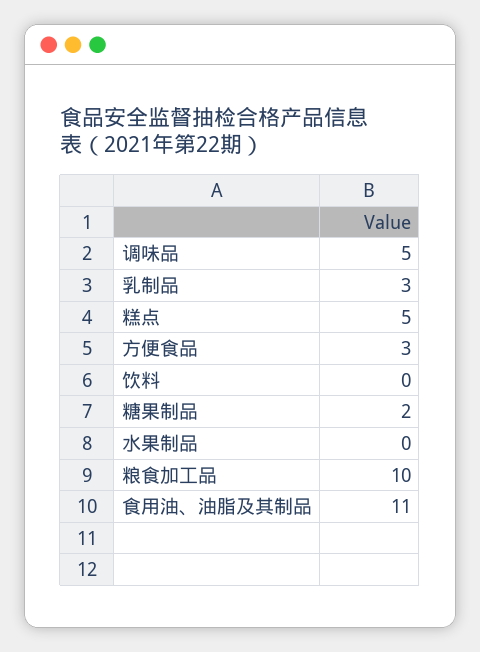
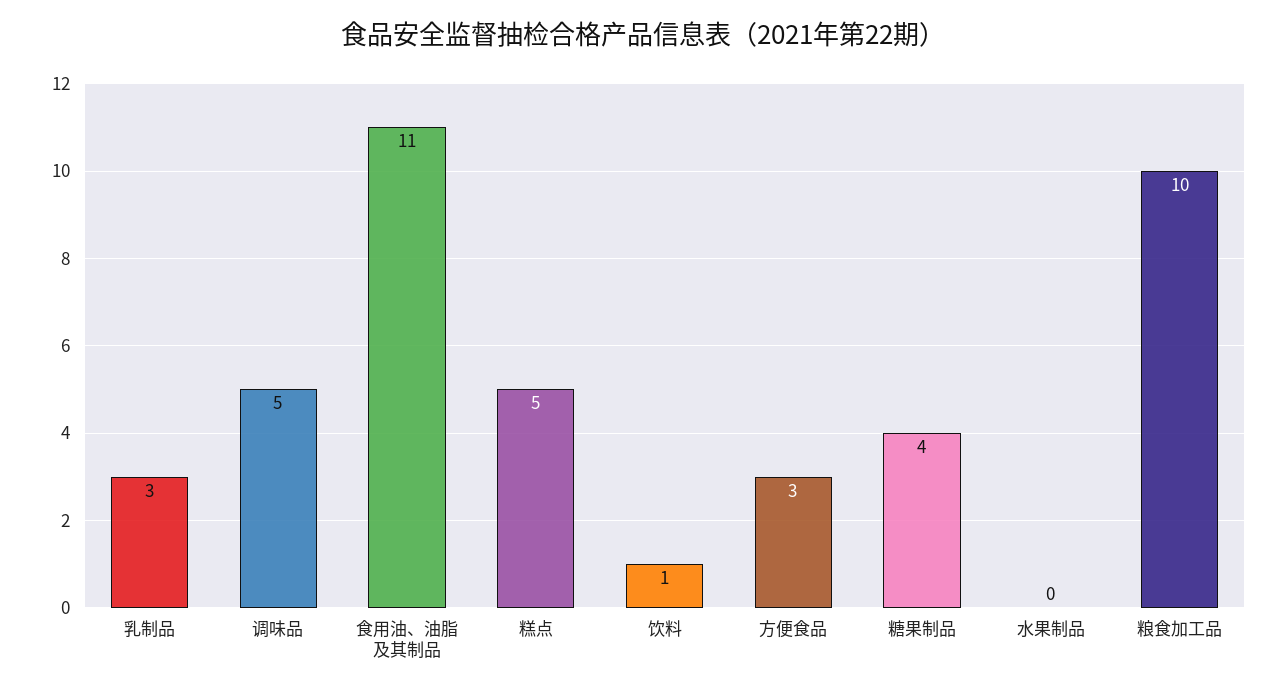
  {
    "调味品": 5,
    "乳制品": 3,
    "糕点": 5,
    "方便食品": 3,
-   "饮料": 0,
+   "饮料": 1,
-   "糖果制品": 2,
+   "糖果制品": 4,
    "水果制品": 0,
    "粮食加工品": 10,
    "食用油、油脂及其制品": 11
  }

